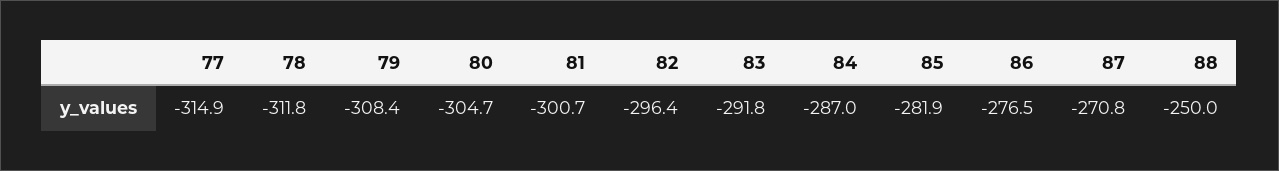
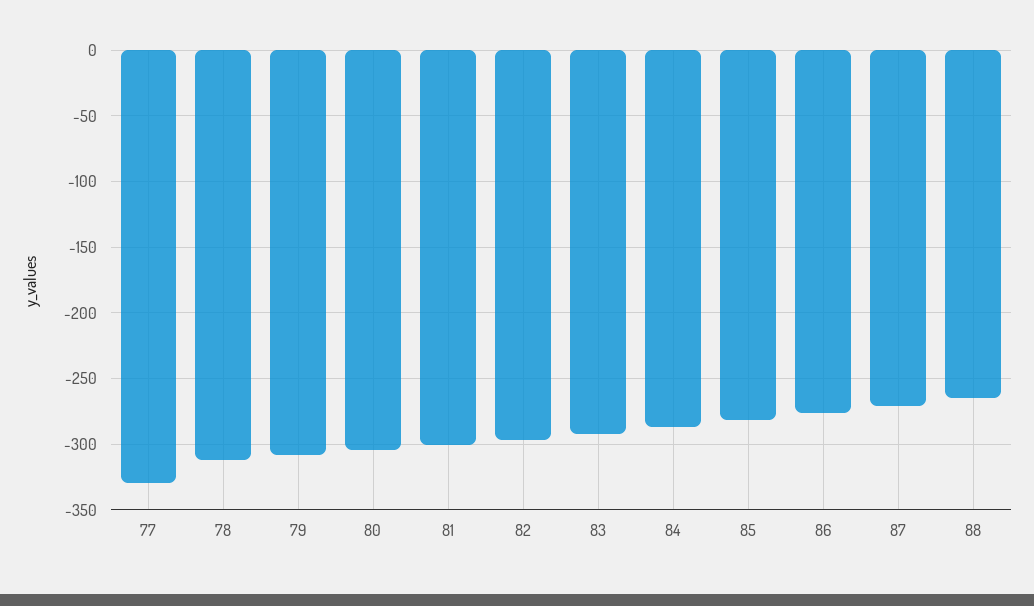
  {
-   "77": -314.9,
+   "77": -330,
    "78": -311.8,
    "79": -308.4,
    "80": -304.7,
    "81": -300.7,
    "82": -296.4,
    "83": -291.8,
    "84": -287,
    "85": -281.9,
    "86": -276.5,
    "87": -270.8,
-   "88": -250
+   "88": -265
  }

